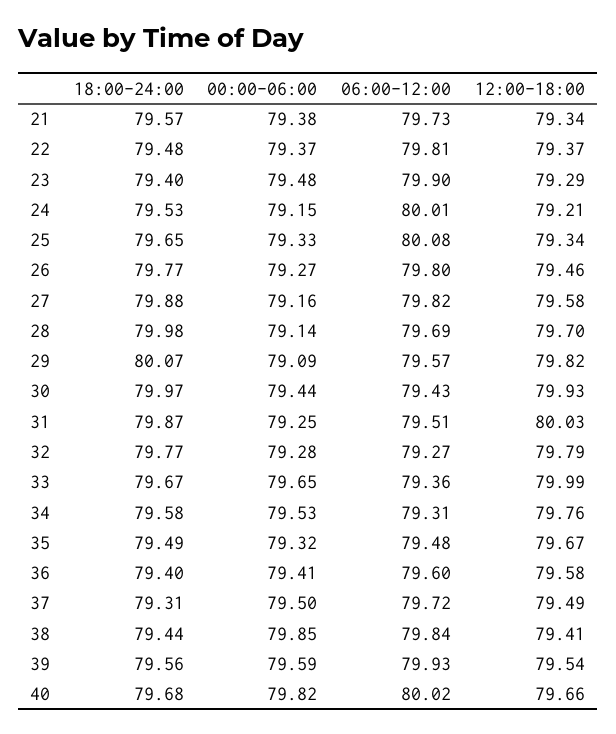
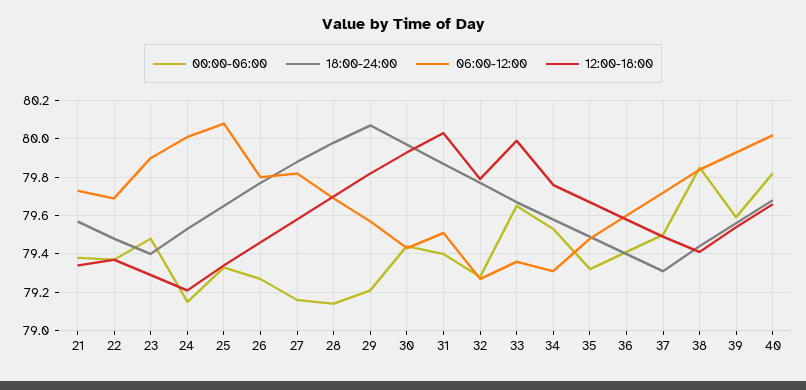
  {
    "18:00-24:00": {
      "21": 79.57,
      "22": 79.48,
      "23": 79.4,
      "24": 79.53,
      "25": 79.65,
      "26": 79.77,
      "27": 79.88,
      "28": 79.98,
      "29": 80.07,
      "30": 79.97,
      "31": 79.87,
      "32": 79.77,
      "33": 79.67,
      "34": 79.58,
      "35": 79.49,
      "36": 79.4,
      "37": 79.31,
      "38": 79.44,
      "39": 79.56,
      "40": 79.68
    },
    "00:00-06:00": {
      "21": 79.38,
      "22": 79.37,
      "23": 79.48,
      "24": 79.15,
      "25": 79.33,
      "26": 79.27,
      "27": 79.16,
      "28": 79.14,
-     "29": 79.09,
+     "29": 79.2,
      "30": 79.44,
-     "31": 79.25,
+     "31": 79.4,
      "32": 79.28,
      "33": 79.65,
      "34": 79.53,
      "35": 79.32,
      "36": 79.41,
      "37": 79.5,
      "38": 79.85,
      "39": 79.59,
      "40": 79.82
    },
    "06:00-12:00": {
      "21": 79.73,
-     "22": 79.81,
+     "22": 79.7,
      "23": 79.9,
      "24": 80.01,
      "25": 80.08,
      "26": 79.8,
      "27": 79.82,
      "28": 79.69,
      "29": 79.57,
      "30": 79.43,
      "31": 79.51,
      "32": 79.27,
      "33": 79.36,
      "34": 79.31,
      "35": 79.48,
      "36": 79.6,
      "37": 79.72,
      "38": 79.84,
      "39": 79.93,
      "40": 80.02
    },
    "12:00-18:00": {
      "21": 79.34,
      "22": 79.37,
      "23": 79.29,
      "24": 79.21,
      "25": 79.34,
      "26": 79.46,
      "27": 79.58,
      "28": 79.7,
      "29": 79.82,
      "30": 79.93,
      "31": 80.03,
      "32": 79.79,
      "33": 79.99,
      "34": 79.76,
      "35": 79.67,
      "36": 79.58,
      "37": 79.49,
      "38": 79.41,
      "39": 79.54,
      "40": 79.66
    }
  }

